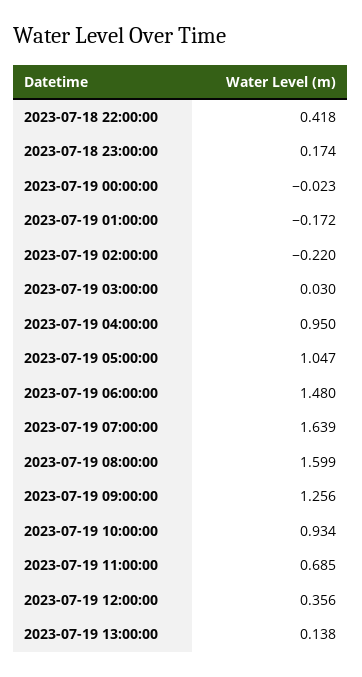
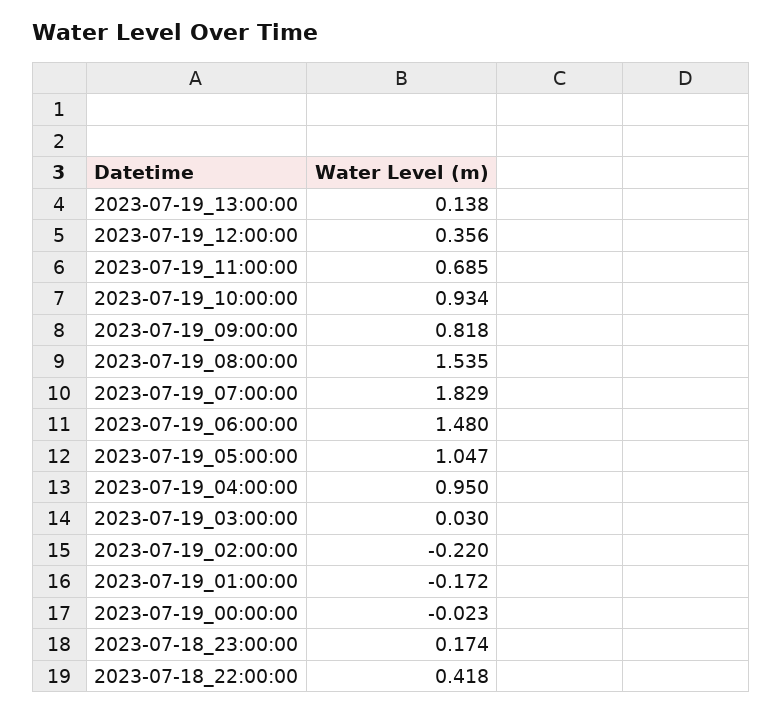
  {
    "2023-07-18 22:00:00": 0.418,
    "2023-07-18 23:00:00": 0.174,
    "2023-07-19 00:00:00": -0.023,
    "2023-07-19 01:00:00": -0.172,
    "2023-07-19 02:00:00": -0.22,
    "2023-07-19 03:00:00": 0.03,
    "2023-07-19 04:00:00": 0.95,
    "2023-07-19 05:00:00": 1.047,
    "2023-07-19 06:00:00": 1.48,
-   "2023-07-19 07:00:00": 1.639,
+   "2023-07-19 07:00:00": 1.829,
-   "2023-07-19 08:00:00": 1.599,
+   "2023-07-19 08:00:00": 1.535,
-   "2023-07-19 09:00:00": 1.256,
+   "2023-07-19 09:00:00": 0.818,
    "2023-07-19 10:00:00": 0.934,
    "2023-07-19 11:00:00": 0.685,
    "2023-07-19 12:00:00": 0.356,
    "2023-07-19 13:00:00": 0.138
  }

